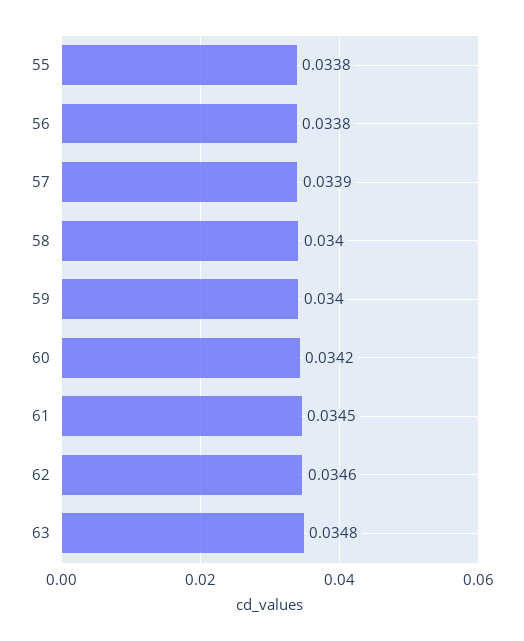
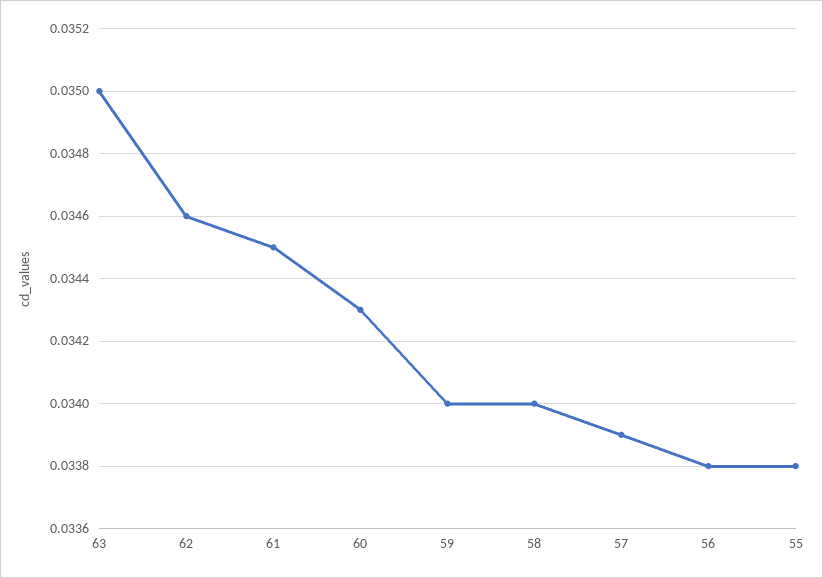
  {
    "55": 0.0338,
    "56": 0.0338,
    "57": 0.0339,
    "58": 0.034,
    "59": 0.034,
-   "60": 0.0342,
+   "60": 0.0343,
    "61": 0.0345,
    "62": 0.0346,
-   "63": 0.0348
+   "63": 0.035
  }

